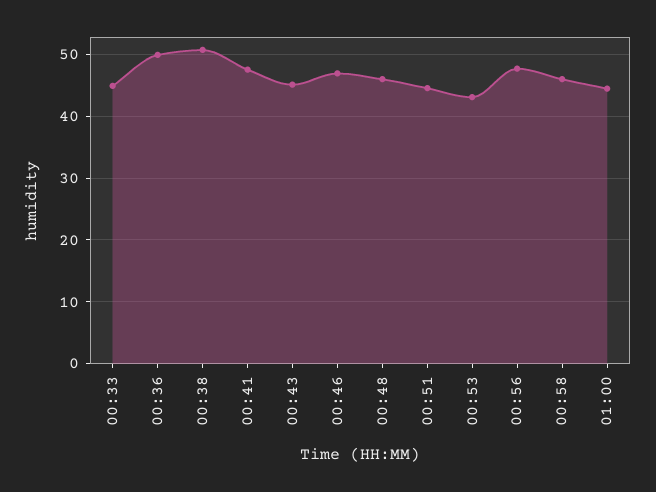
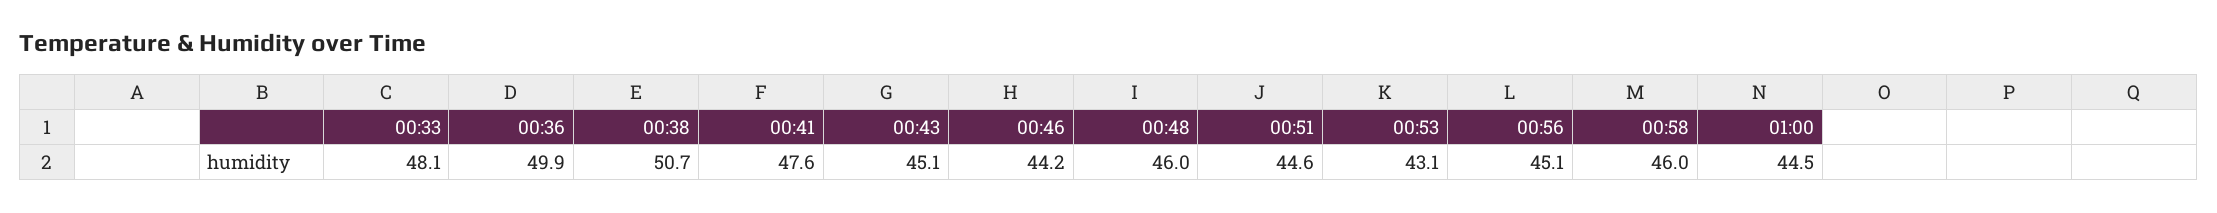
  {
-   "00:33": 45,
+   "00:33": 48.1,
    "00:36": 49.9,
    "00:38": 50.7,
    "00:41": 47.6,
    "00:43": 45.1,
-   "00:46": 47,
+   "00:46": 44.2,
    "00:48": 46,
    "00:51": 44.6,
    "00:53": 43.1,
-   "00:56": 48,
+   "00:56": 45.1,
    "00:58": 46,
    "01:00": 44.5
  }

